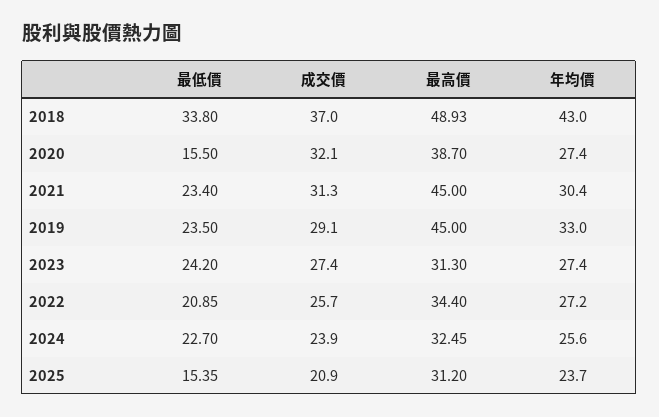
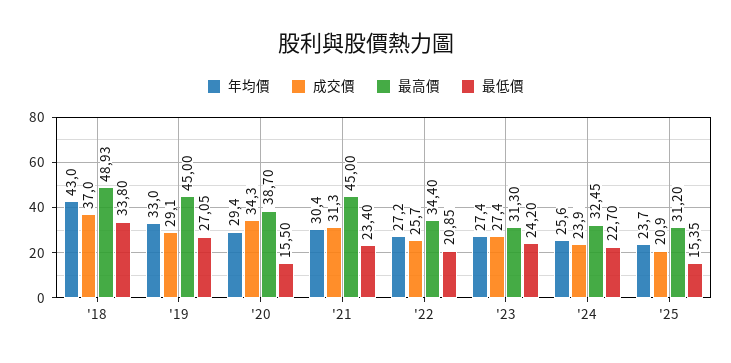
  {
    "最低價": {
      "2018": 33.8,
      "2020": 15.5,
      "2021": 23.4,
-     "2019": 23.5,
+     "2019": 27.05,
      "2023": 24.2,
      "2022": 20.85,
      "2024": 22.7,
      "2025": 15.35
    },
    "成交價": {
      "2018": 37,
-     "2020": 32.1,
+     "2020": 34.3,
      "2021": 31.3,
      "2019": 29.1,
      "2023": 27.4,
      "2022": 25.7,
      "2024": 23.9,
      "2025": 20.9
    },
    "最高價": {
      "2018": 48.93,
      "2020": 38.7,
      "2021": 45,
      "2019": 45,
      "2023": 31.3,
      "2022": 34.4,
      "2024": 32.45,
      "2025": 31.2
    },
    "年均價": {
      "2018": 43,
-     "2020": 27.4,
+     "2020": 29.4,
      "2021": 30.4,
      "2019": 33,
      "2023": 27.4,
      "2022": 27.2,
      "2024": 25.6,
      "2025": 23.7
    }
  }

